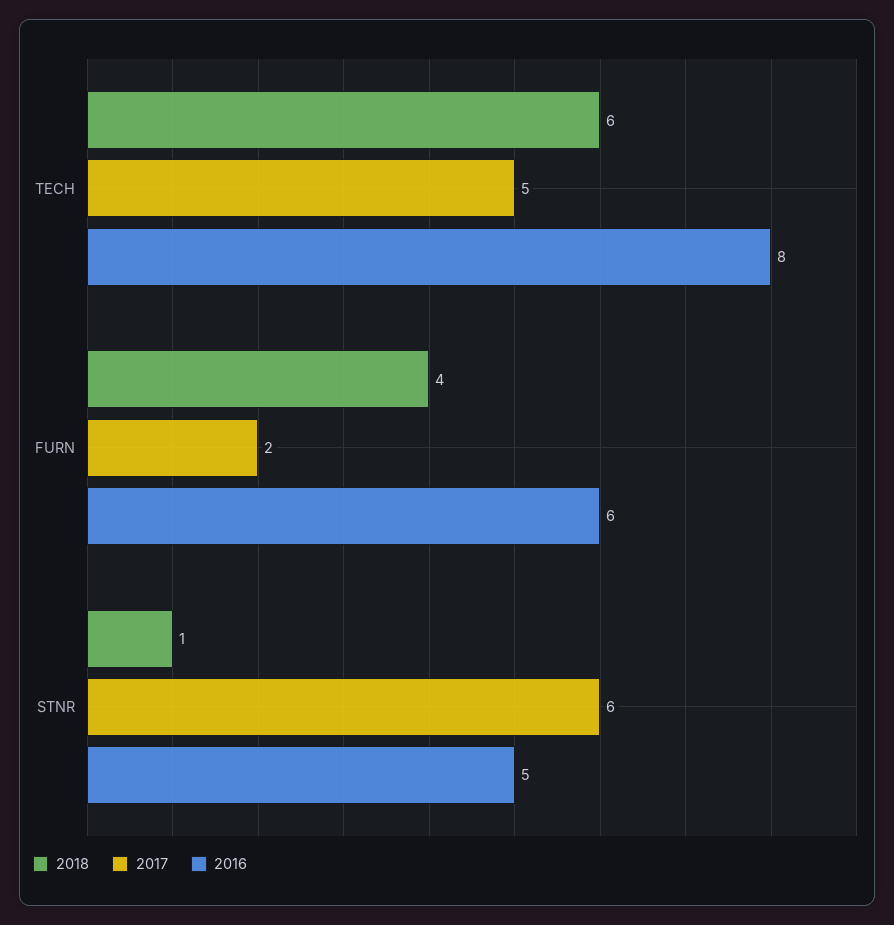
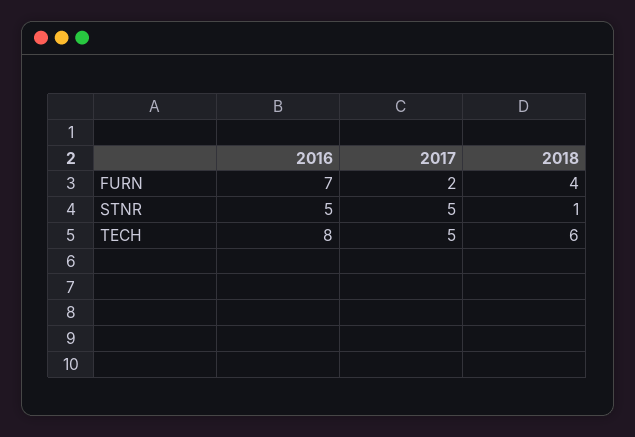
  {
    "2018": {
      "TECH": 6,
      "FURN": 4,
      "STNR": 1
    },
    "2017": {
      "TECH": 5,
      "FURN": 2,
-     "STNR": 6
+     "STNR": 5
    },
    "2016": {
      "TECH": 8,
-     "FURN": 6,
+     "FURN": 7,
      "STNR": 5
    }
  }

